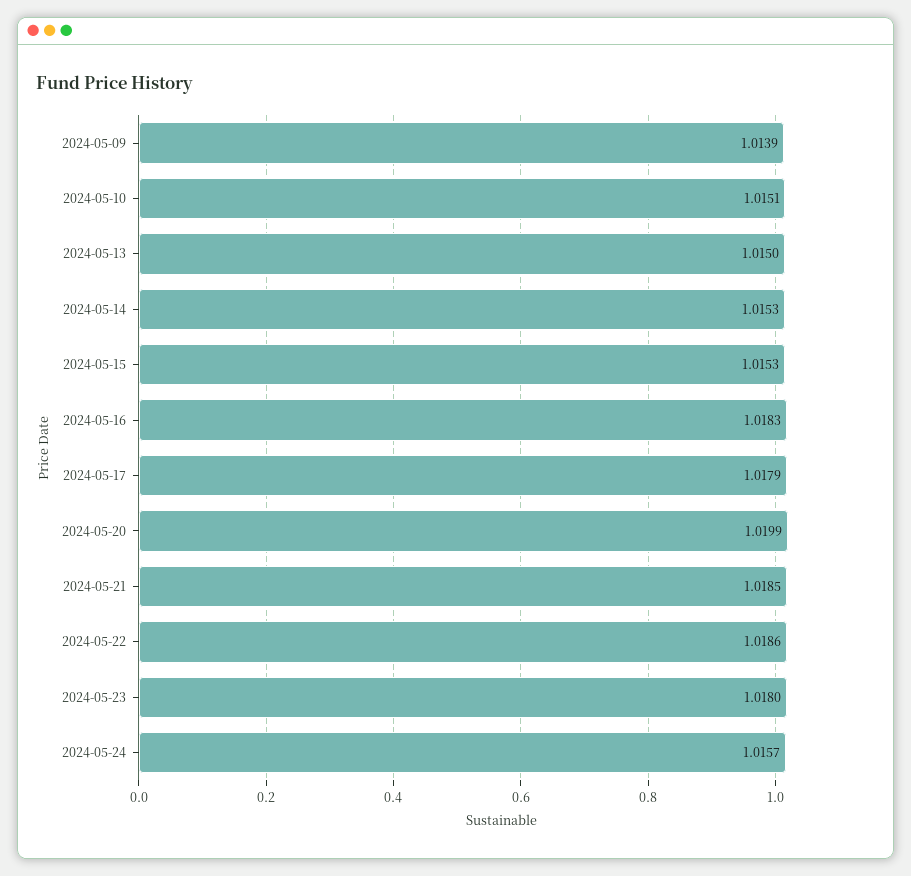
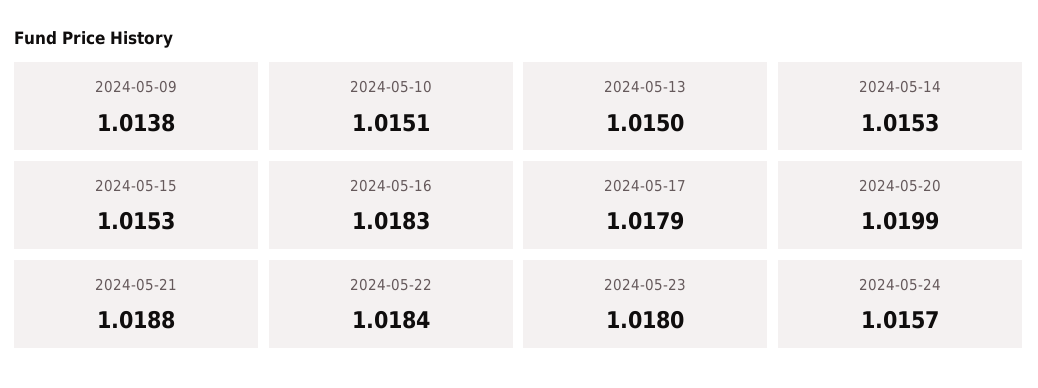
  {
-   "2024-05-09": 1.0139,
+   "2024-05-09": 1.0138,
    "2024-05-10": 1.0151,
    "2024-05-13": 1.015,
    "2024-05-14": 1.0153,
    "2024-05-15": 1.0153,
    "2024-05-16": 1.0183,
    "2024-05-17": 1.0179,
    "2024-05-20": 1.0199,
-   "2024-05-21": 1.0185,
+   "2024-05-21": 1.0188,
-   "2024-05-22": 1.0186,
+   "2024-05-22": 1.0184,
    "2024-05-23": 1.018,
    "2024-05-24": 1.0157
  }

